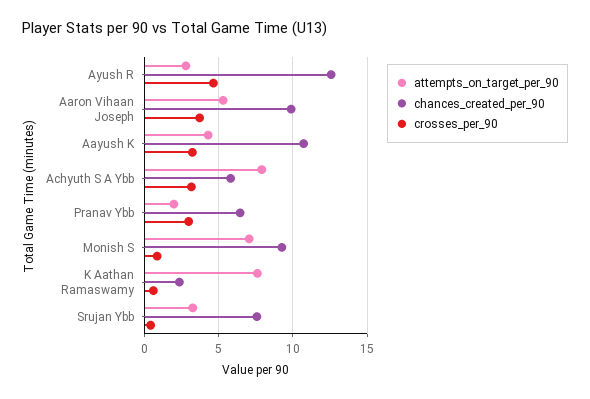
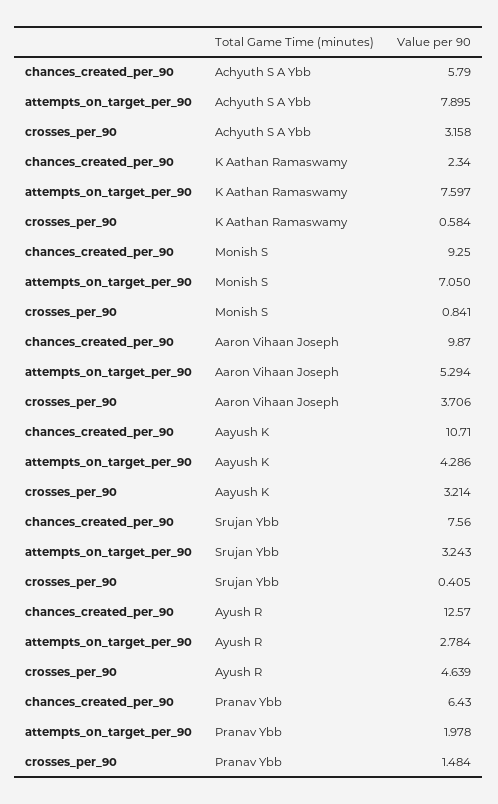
  {
    "attempts_on_target_per_90": {
      "Ayush R": 2.784,
      "Aaron Vihaan Joseph": 5.294,
      "Aayush K": 4.286,
      "Achyuth S A Ybb": 7.895,
      "Pranav Ybb": 1.978,
      "Monish S": 7.05,
      "K Aathan Ramaswamy": 7.597,
      "Srujan Ybb": 3.243
    },
    "chances_created_per_90": {
      "Ayush R": 12.57,
      "Aaron Vihaan Joseph": 9.87,
      "Aayush K": 10.71,
      "Achyuth S A Ybb": 5.79,
      "Pranav Ybb": 6.43,
      "Monish S": 9.25,
      "K Aathan Ramaswamy": 2.34,
      "Srujan Ybb": 7.56
    },
    "crosses_per_90": {
      "Ayush R": 4.639,
      "Aaron Vihaan Joseph": 3.706,
      "Aayush K": 3.214,
      "Achyuth S A Ybb": 3.158,
-     "Pranav Ybb": 3,
+     "Pranav Ybb": 1.484,
      "Monish S": 0.841,
      "K Aathan Ramaswamy": 0.584,
      "Srujan Ybb": 0.405
    }
  }

